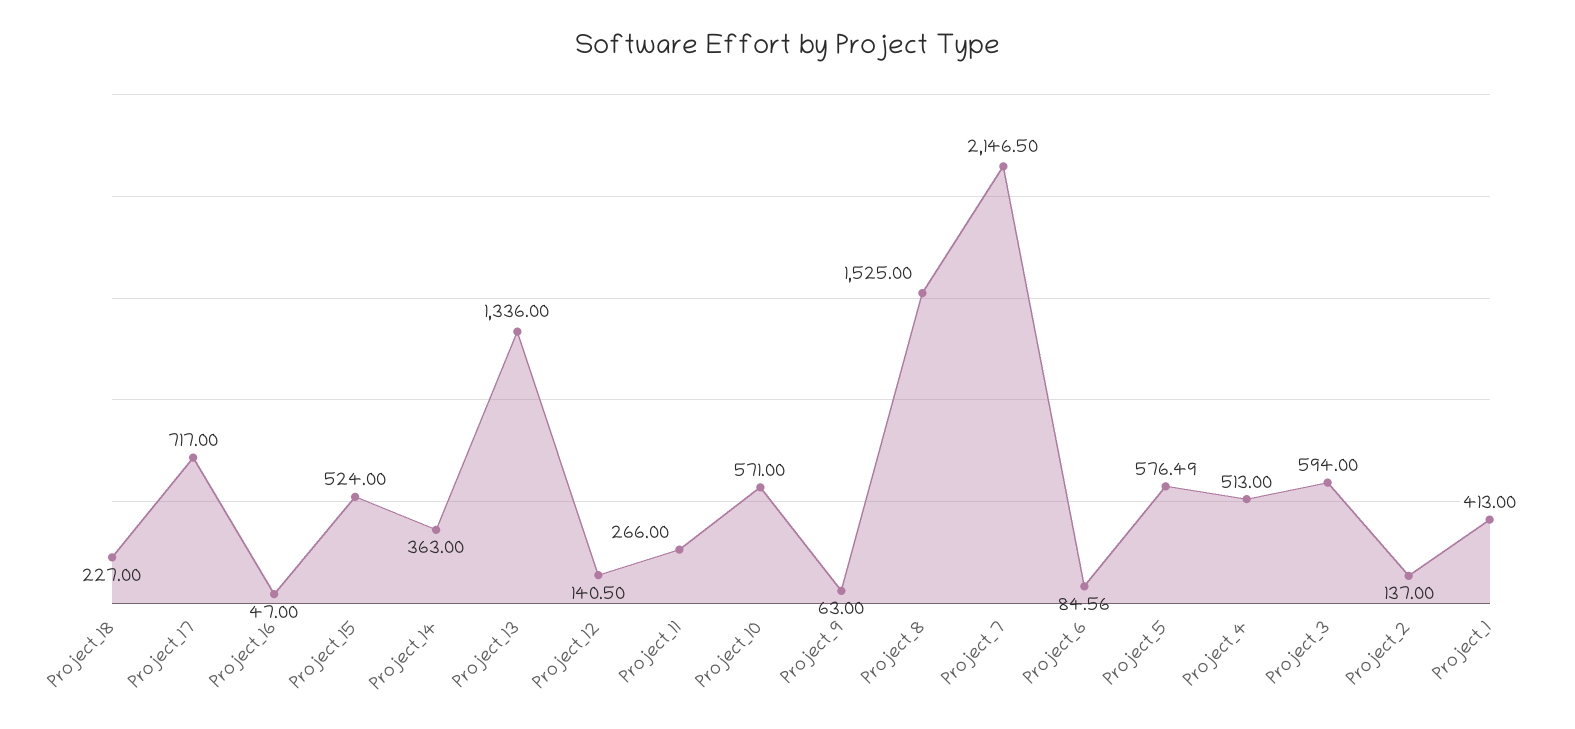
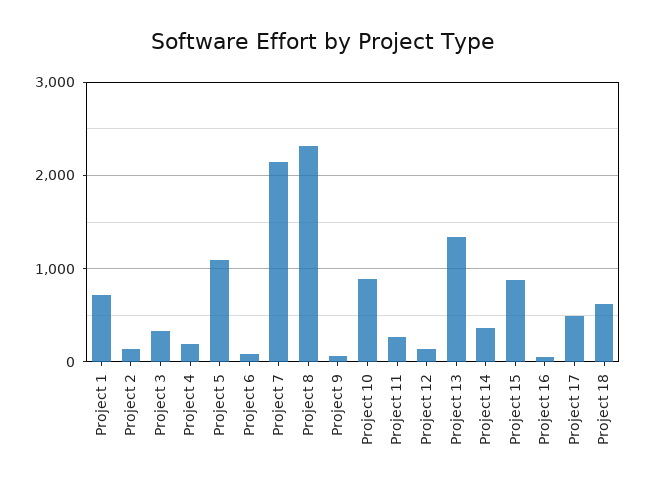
  {
-   "Project_18": 227,
+   "Project_18": 600,
-   "Project_17": 717,
+   "Project_17": 500,
    "Project_16": 47,
-   "Project_15": 524,
+   "Project_15": 900,
    "Project_14": 363,
    "Project_13": 1336,
    "Project_12": 140.5,
    "Project_11": 266,
-   "Project_10": 571,
+   "Project_10": 900,
    "Project_9": 63,
-   "Project_8": 1525,
+   "Project_8": 2300,
    "Project_7": 2146.5,
    "Project_6": 84.56,
-   "Project_5": 576.49,
+   "Project_5": 1100,
-   "Project_4": 513,
+   "Project_4": 200,
-   "Project_3": 594,
+   "Project_3": 300,
    "Project_2": 137,
-   "Project_1": 413
+   "Project_1": 700
  }

